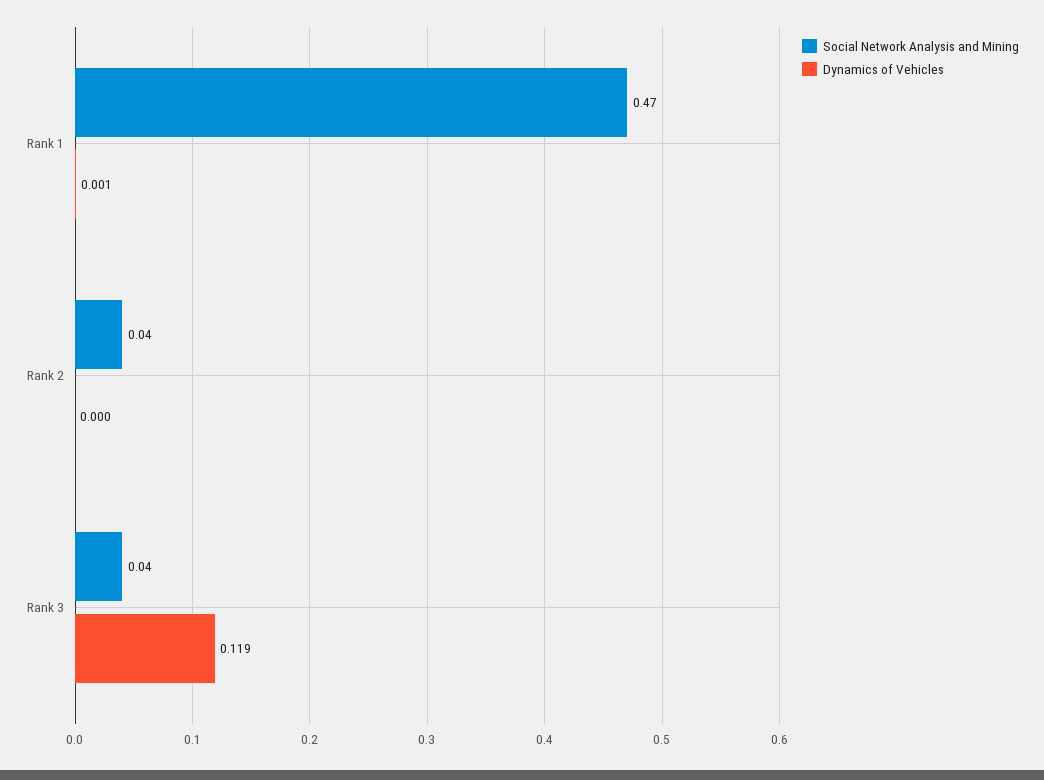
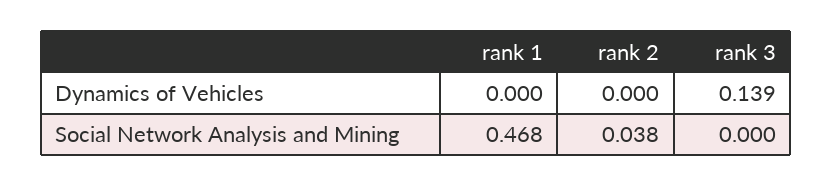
  {
    "Social Network Analysis and Mining": {
      "Rank 1": 0.468,
      "Rank 2": 0.038,
-     "Rank 3": 0.04
+     "Rank 3": 0
    },
    "Dynamics of Vehicles": {
-     "Rank 1": 0.001,
+     "Rank 1": 0,
      "Rank 2": 0,
-     "Rank 3": 0.119
+     "Rank 3": 0.139
    }
  }

